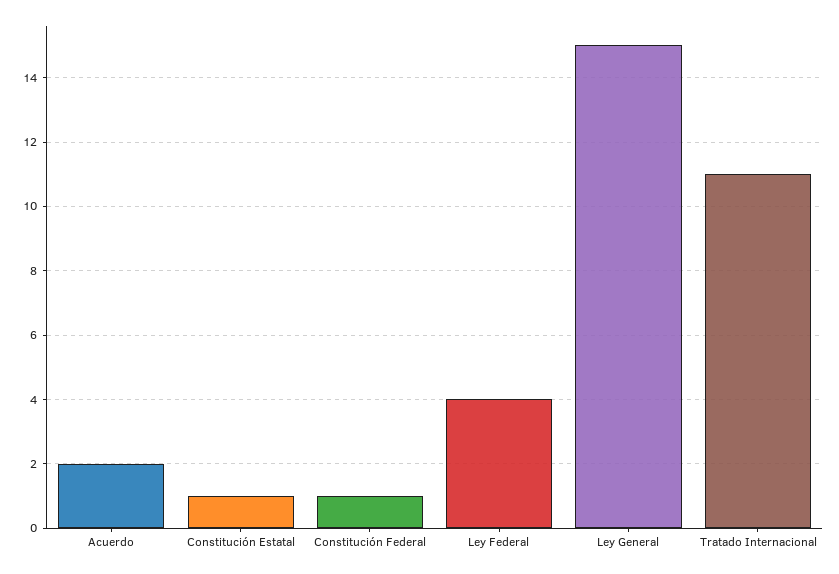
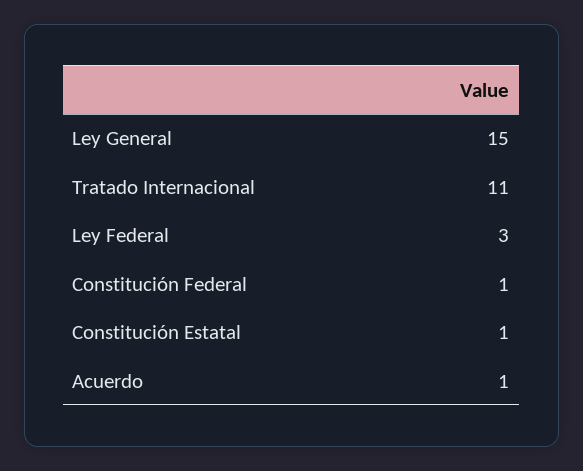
  {
-   "Acuerdo": 2,
+   "Acuerdo": 1,
    "Constitución Estatal": 1,
    "Constitución Federal": 1,
-   "Ley Federal": 4,
+   "Ley Federal": 3,
    "Ley General": 15,
    "Tratado Internacional": 11
  }

